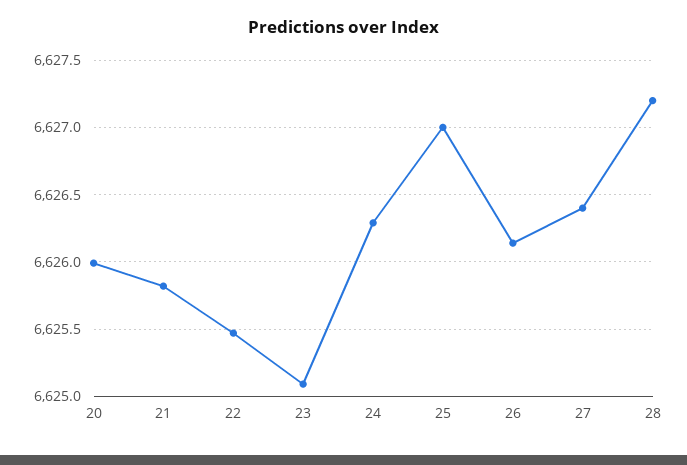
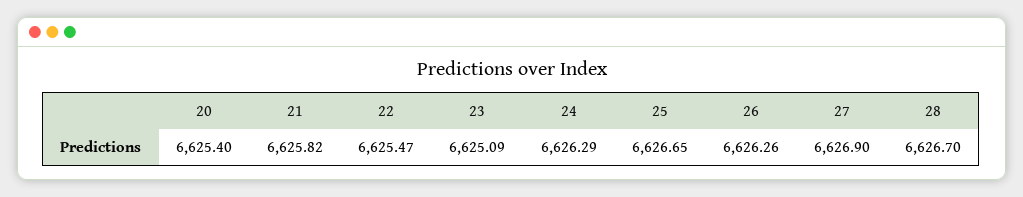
  {
-   "20": 6626,
+   "20": 6625.4,
    "21": 6625.82,
    "22": 6625.47,
    "23": 6625.09,
    "24": 6626.29,
-   "25": 6627,
+   "25": 6626.65,
-   "26": 6626.15,
+   "26": 6626.26,
-   "27": 6626.4,
+   "27": 6626.9,
-   "28": 6627.2
+   "28": 6626.7
  }

